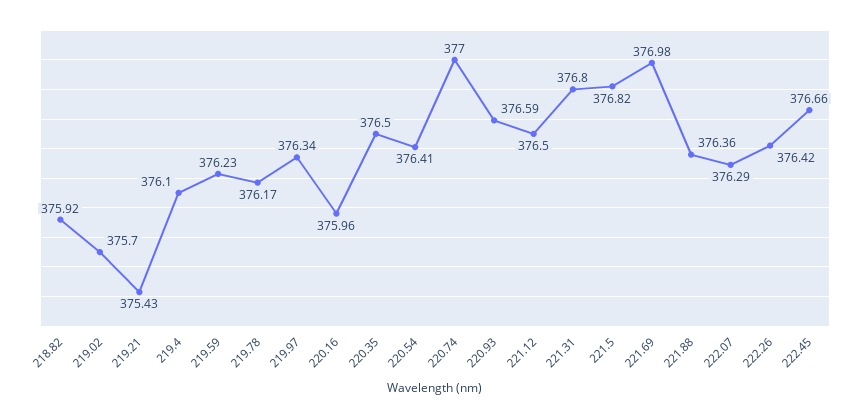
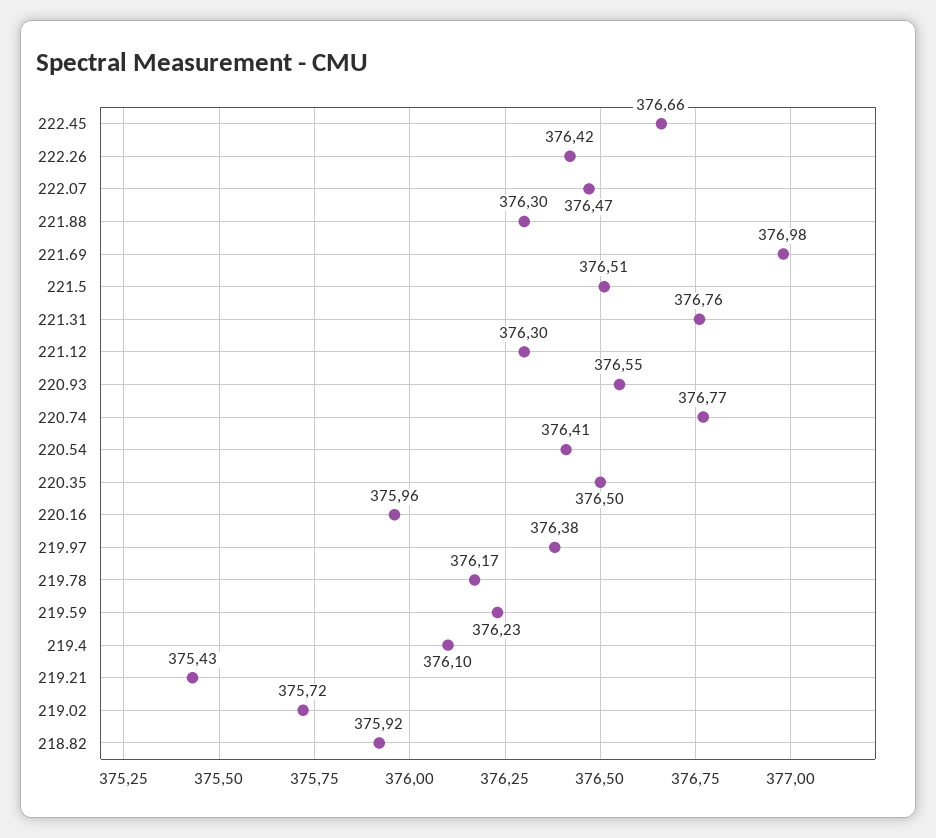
  {
    "218.82": 375.92,
-   "219.02": 375.7,
+   "219.02": 375.72,
    "219.21": 375.43,
    "219.4": 376.1,
    "219.59": 376.23,
    "219.78": 376.17,
-   "219.97": 376.34,
+   "219.97": 376.38,
    "220.16": 375.96,
    "220.35": 376.5,
    "220.54": 376.41,
-   "220.74": 377,
+   "220.74": 376.77,
-   "220.93": 376.59,
+   "220.93": 376.55,
-   "221.12": 376.5,
+   "221.12": 376.3,
-   "221.31": 376.8,
+   "221.31": 376.76,
-   "221.5": 376.82,
+   "221.5": 376.51,
    "221.69": 376.98,
-   "221.88": 376.36,
+   "221.88": 376.3,
-   "222.07": 376.29,
+   "222.07": 376.47,
    "222.26": 376.42,
    "222.45": 376.66
  }

